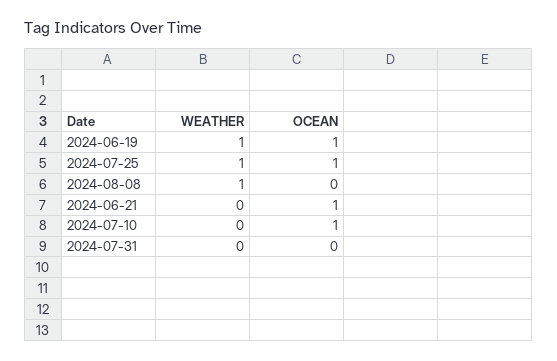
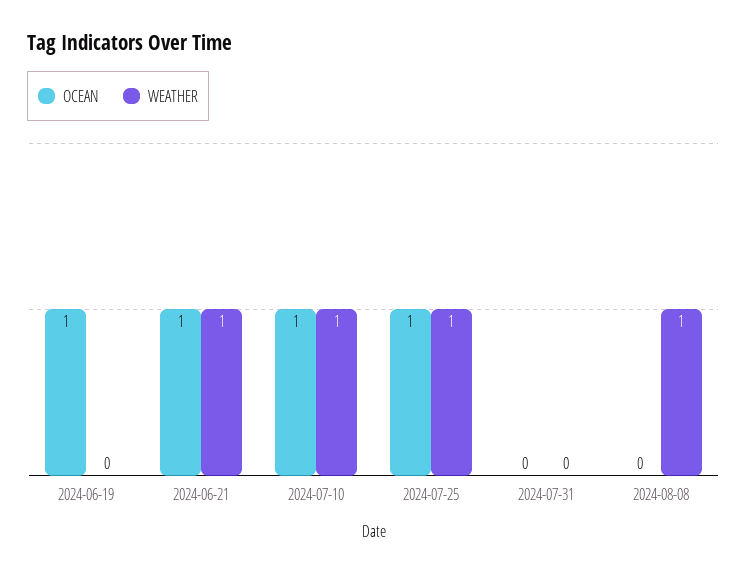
  {
    "WEATHER": {
-     "2024-06-19": 1,
+     "2024-06-19": 0,
      "2024-07-25": 1,
      "2024-08-08": 1,
-     "2024-06-21": 0,
+     "2024-06-21": 1,
-     "2024-07-10": 0,
+     "2024-07-10": 1,
      "2024-07-31": 0
    },
    "OCEAN": {
      "2024-06-19": 1,
      "2024-07-25": 1,
      "2024-08-08": 0,
      "2024-06-21": 1,
      "2024-07-10": 1,
      "2024-07-31": 0
    }
  }

